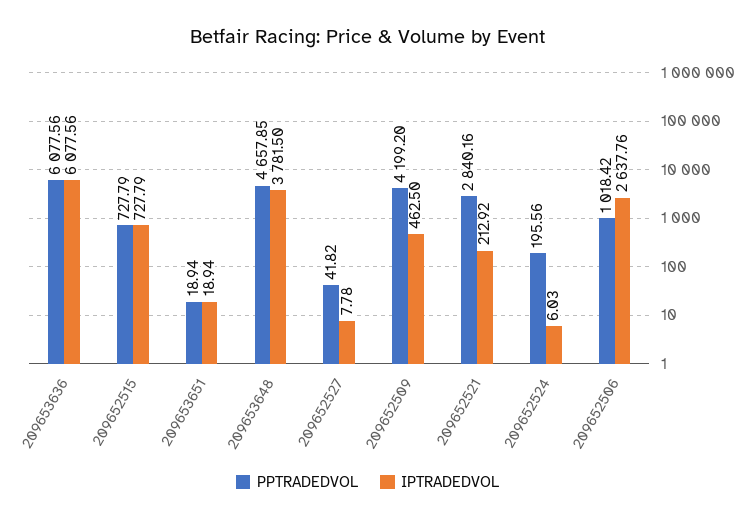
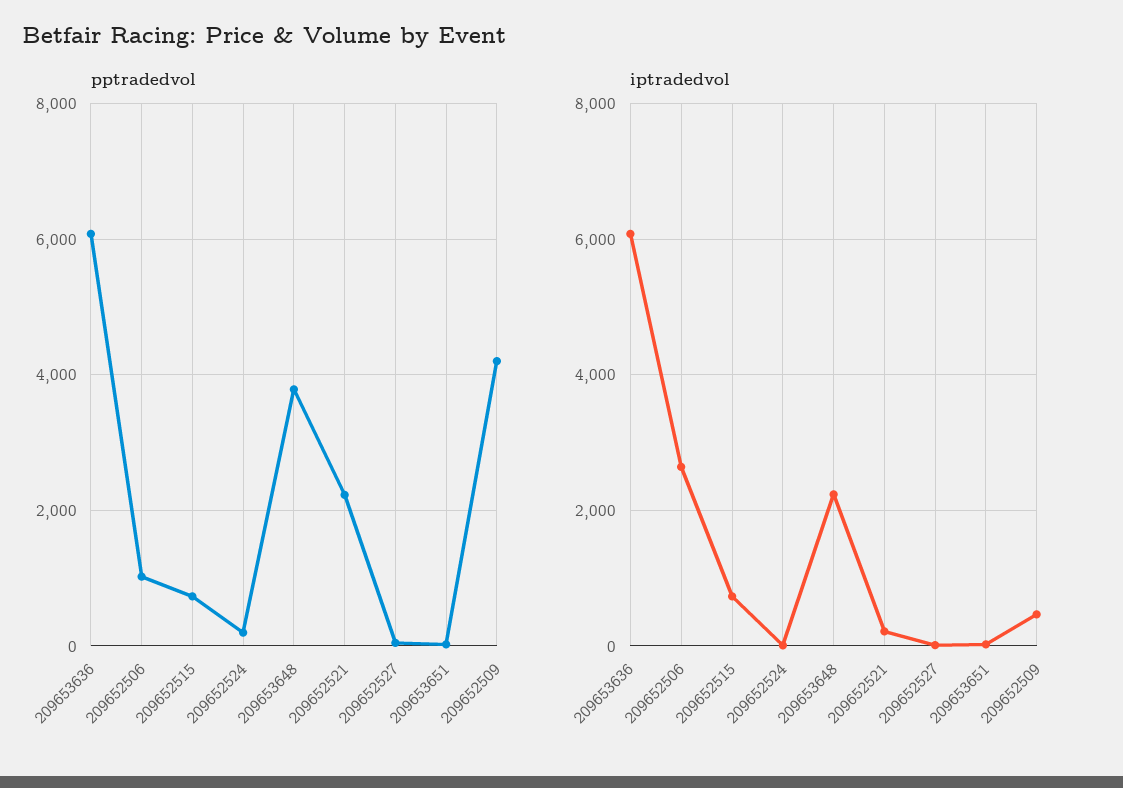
  {
    "PPTRADEDVOL": {
      "209653636": 6077.56,
      "209652515": 727.79,
      "209653651": 18.94,
-     "209653648": 4657.85,
+     "209653648": 3800,
      "209652527": 41.82,
      "209652509": 4199.2,
-     "209652521": 2840.16,
+     "209652521": 2200,
      "209652524": 195.56,
      "209652506": 1018.42
    },
    "IPTRADEDVOL": {
      "209653636": 6077.56,
      "209652515": 727.79,
      "209653651": 18.94,
-     "209653648": 3781.5,
+     "209653648": 2200,
      "209652527": 7.78,
      "209652509": 462.5,
      "209652521": 212.92,
      "209652524": 6.03,
      "209652506": 2637.76
    }
  }

